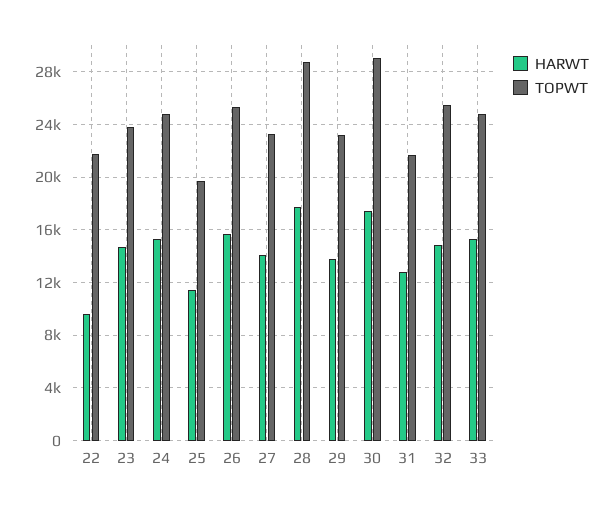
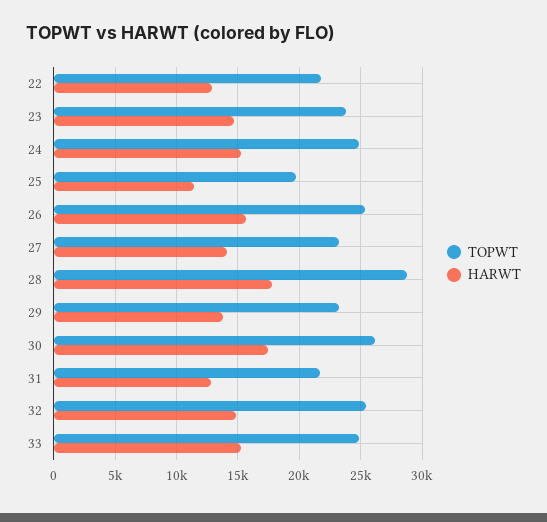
  {
    "HARWT": {
-     "22": 9500,
+     "22": 13000,
      "23": 14500,
      "24": 15500,
      "25": 11500,
      "26": 15500,
      "27": 14000,
      "28": 18000,
      "29": 14000,
      "30": 17500,
      "31": 13000,
      "32": 15000,
      "33": 15500
    },
    "TOPWT": {
      "22": 22000,
      "23": 24000,
      "24": 25000,
      "25": 19500,
      "26": 25500,
      "27": 23500,
      "28": 28500,
      "29": 23000,
-     "30": 29000,
+     "30": 26000,
      "31": 21500,
      "32": 25500,
      "33": 25000
    }
  }

